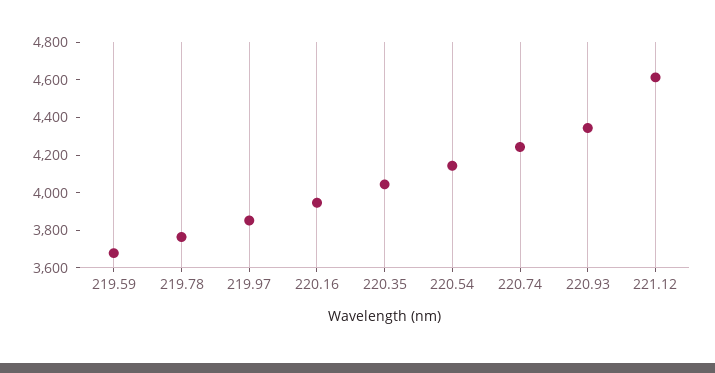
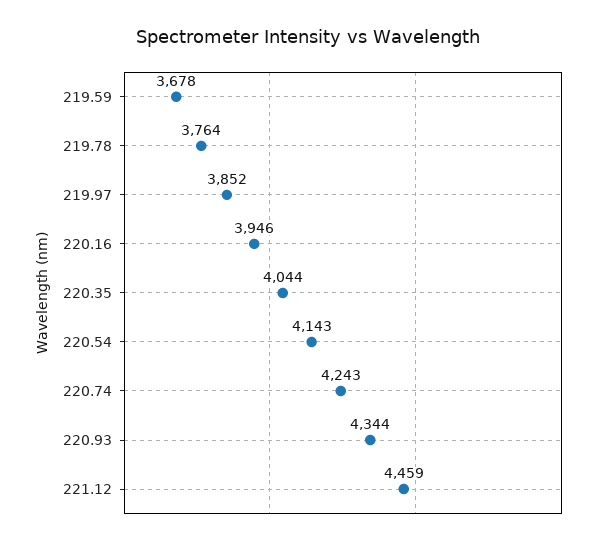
  {
    "219.59": 3678,
    "219.78": 3764,
    "219.97": 3852,
    "220.16": 3946,
    "220.35": 4044,
    "220.54": 4143,
    "220.74": 4243,
    "220.93": 4344,
-   "221.12": 4600
+   "221.12": 4459
  }

